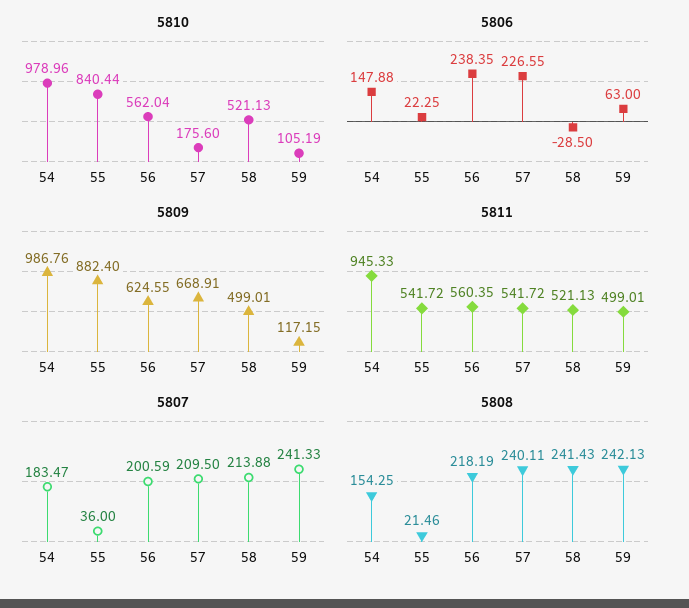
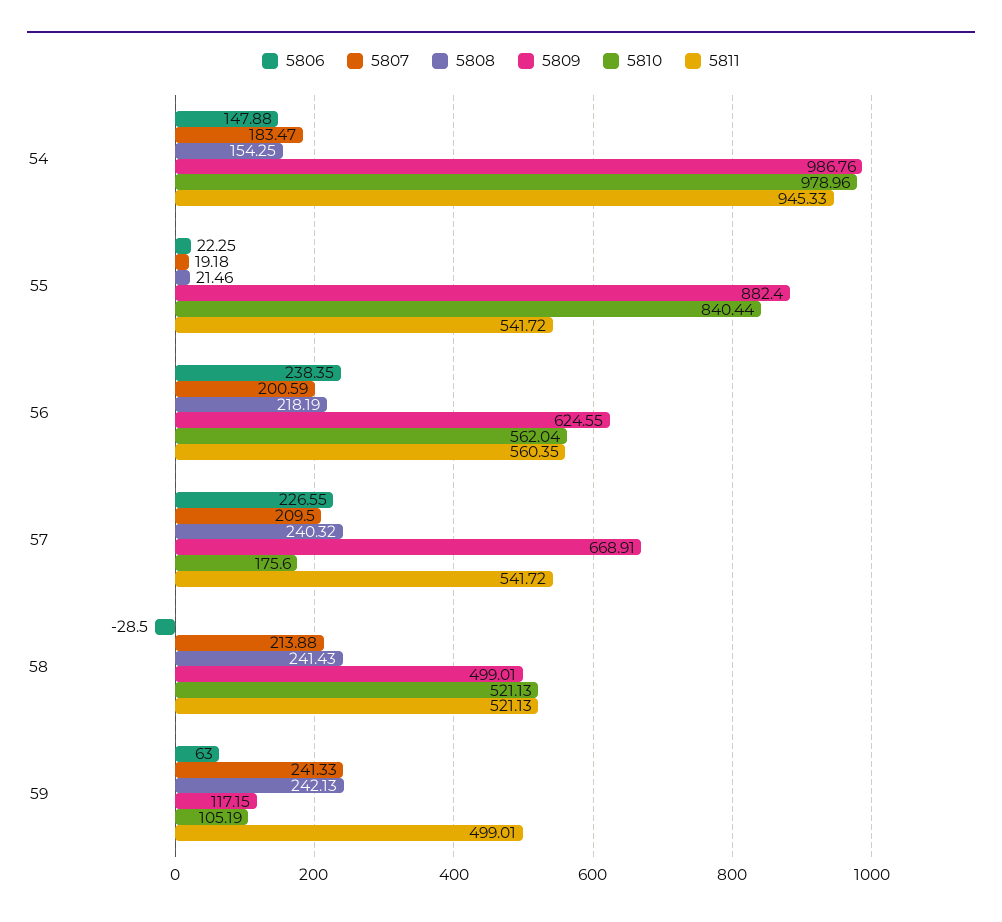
  {
    "5810": {
      "54": 978.96,
      "55": 840.44,
      "56": 562.04,
      "57": 175.6,
      "58": 521.13,
      "59": 105.19
    },
    "5806": {
      "54": 147.88,
      "55": 22.25,
      "56": 238.35,
      "57": 226.55,
      "58": -28.5,
      "59": 63
    },
    "5809": {
      "54": 986.76,
      "55": 882.4,
      "56": 624.55,
      "57": 668.91,
      "58": 499.01,
      "59": 117.15
    },
    "5811": {
      "54": 945.33,
      "55": 541.72,
      "56": 560.35,
      "57": 541.72,
      "58": 521.13,
      "59": 499.01
    },
    "5807": {
      "54": 183.47,
-     "55": 36,
+     "55": 19.18,
      "56": 200.59,
      "57": 209.5,
      "58": 213.88,
      "59": 241.33
    },
    "5808": {
      "54": 154.25,
      "55": 21.46,
      "56": 218.19,
-     "57": 240.11,
+     "57": 240.32,
      "58": 241.43,
      "59": 242.13
    }
  }

